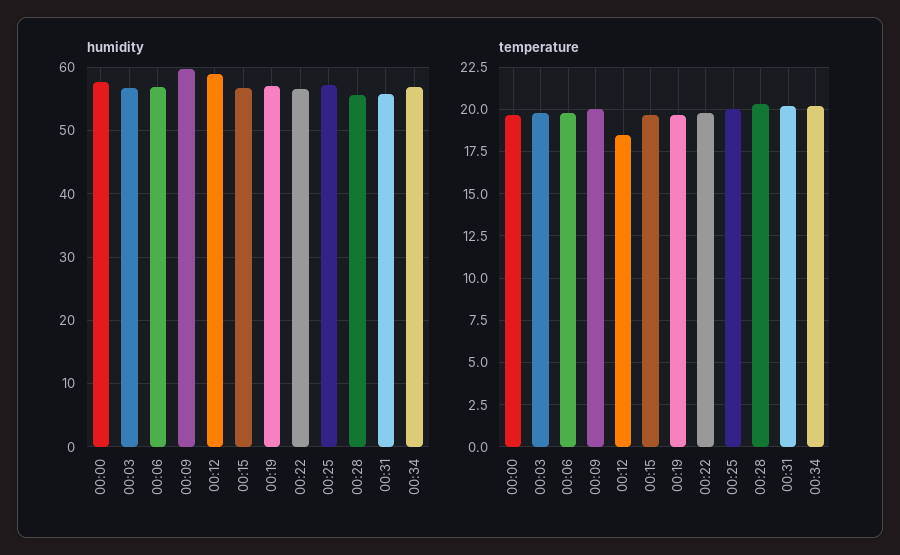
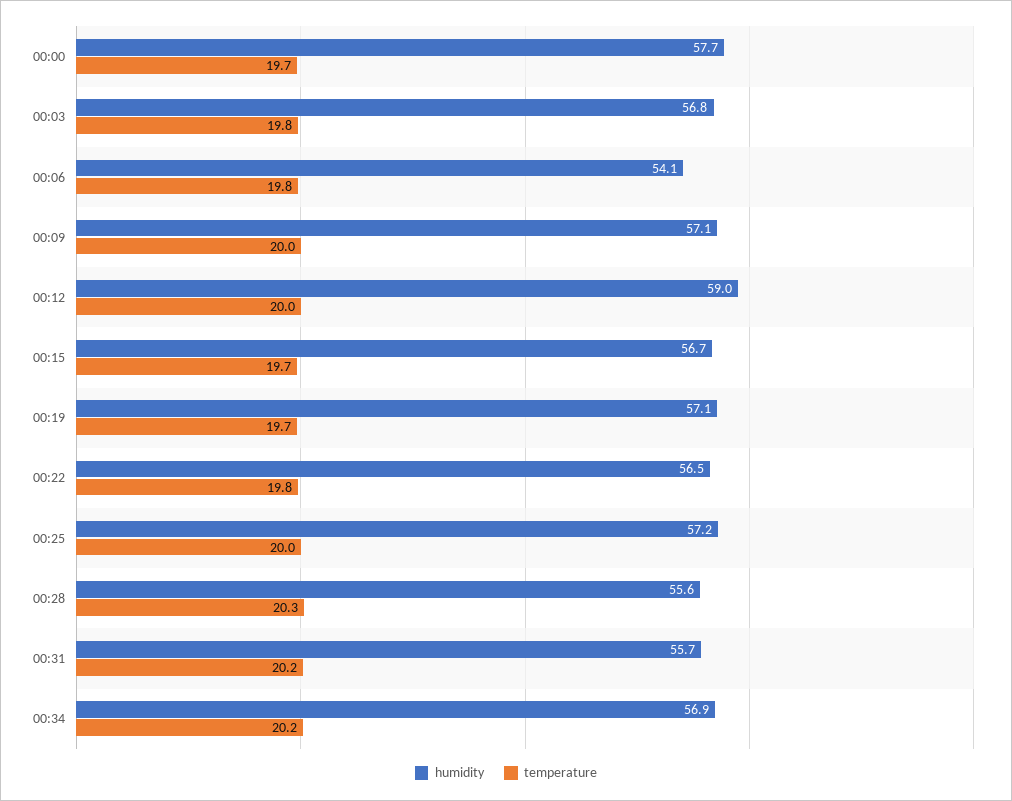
  {
    "humidity": {
      "00:00": 57.7,
      "00:03": 56.8,
-     "00:06": 57,
+     "00:06": 54.1,
-     "00:09": 60,
+     "00:09": 57.1,
      "00:12": 59,
      "00:15": 56.7,
      "00:19": 57.1,
      "00:22": 56.5,
      "00:25": 57.2,
      "00:28": 55.6,
      "00:31": 55.7,
      "00:34": 56.9
    },
    "temperature": {
      "00:00": 19.7,
      "00:03": 19.8,
      "00:06": 19.8,
      "00:09": 20,
-     "00:12": 18.5,
+     "00:12": 20,
      "00:15": 19.7,
      "00:19": 19.7,
      "00:22": 19.8,
      "00:25": 20,
      "00:28": 20.3,
      "00:31": 20.2,
      "00:34": 20.2
    }
  }

